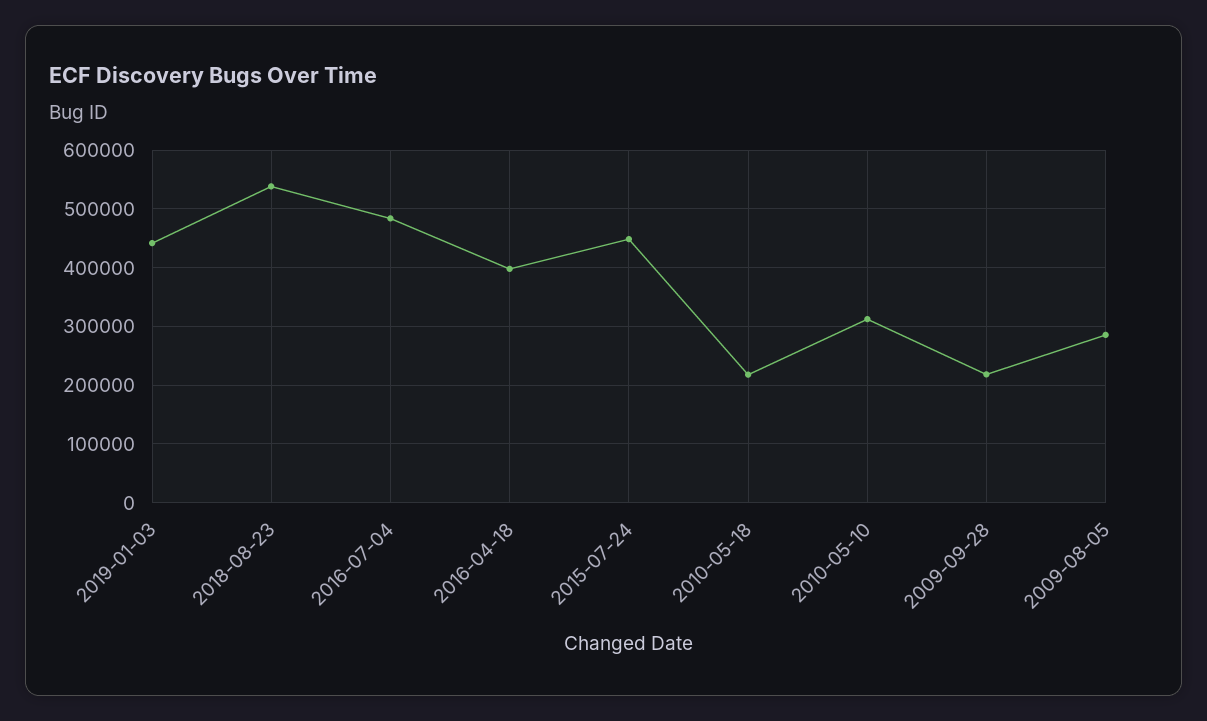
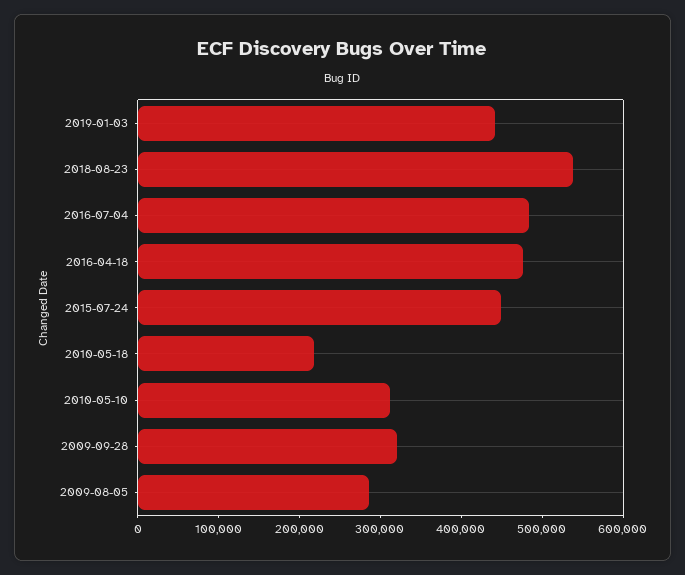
  {
    "2019-01-03": 440000,
    "2018-08-23": 540000,
    "2016-07-04": 480000,
-   "2016-04-18": 400000,
+   "2016-04-18": 480000,
    "2015-07-24": 440000,
    "2010-05-18": 220000,
    "2010-05-10": 320000,
-   "2009-09-28": 220000,
+   "2009-09-28": 320000,
    "2009-08-05": 280000
  }

